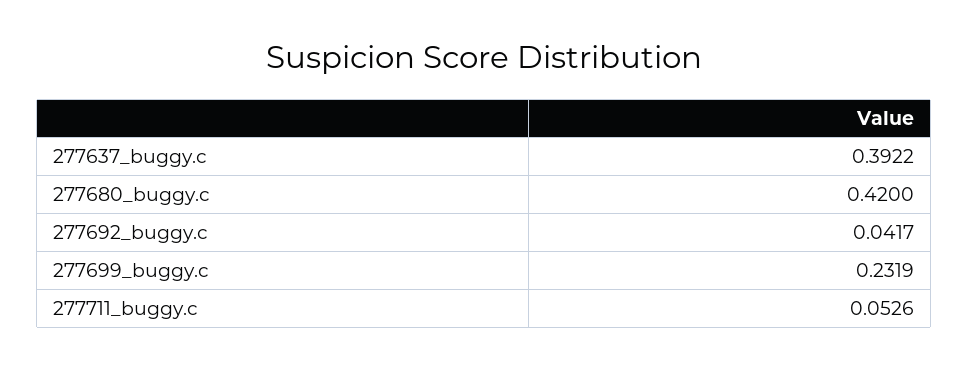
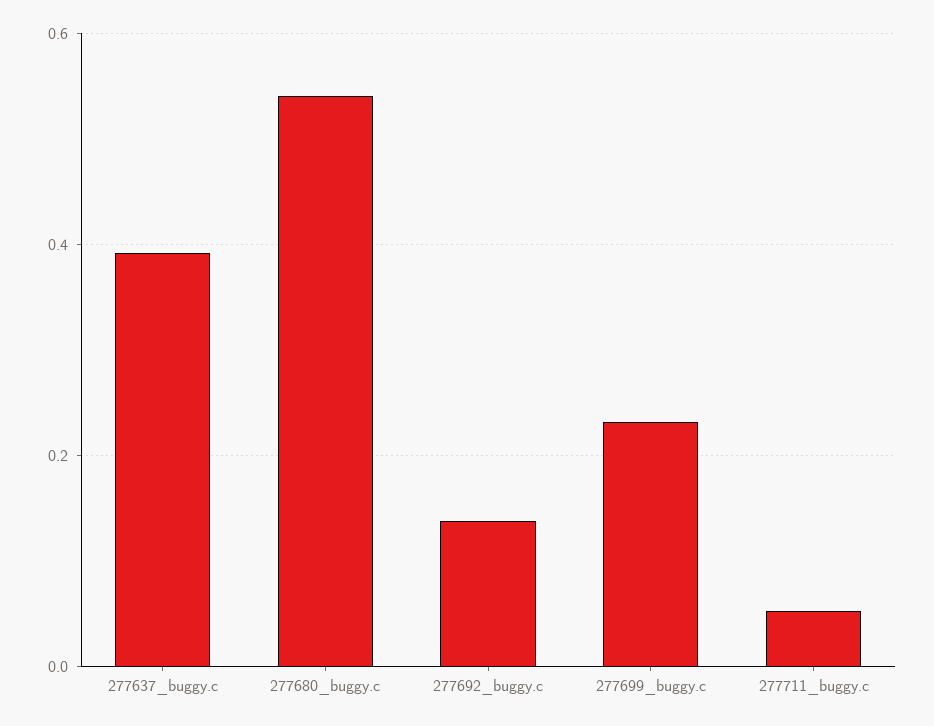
  {
    "277637_buggy.c": 0.3922,
-   "277680_buggy.c": 0.42,
+   "277680_buggy.c": 0.54,
-   "277692_buggy.c": 0.0417,
+   "277692_buggy.c": 0.14,
    "277699_buggy.c": 0.2319,
    "277711_buggy.c": 0.0526
  }

